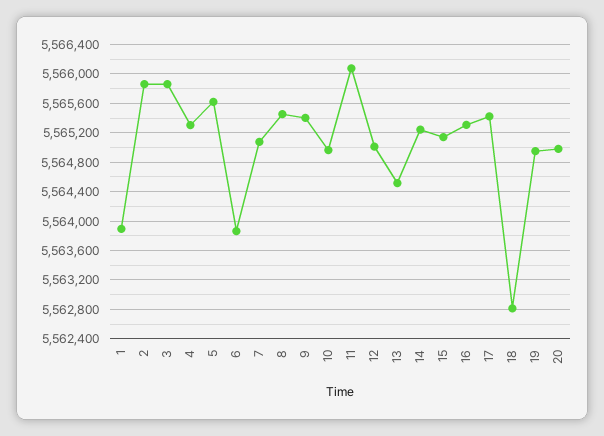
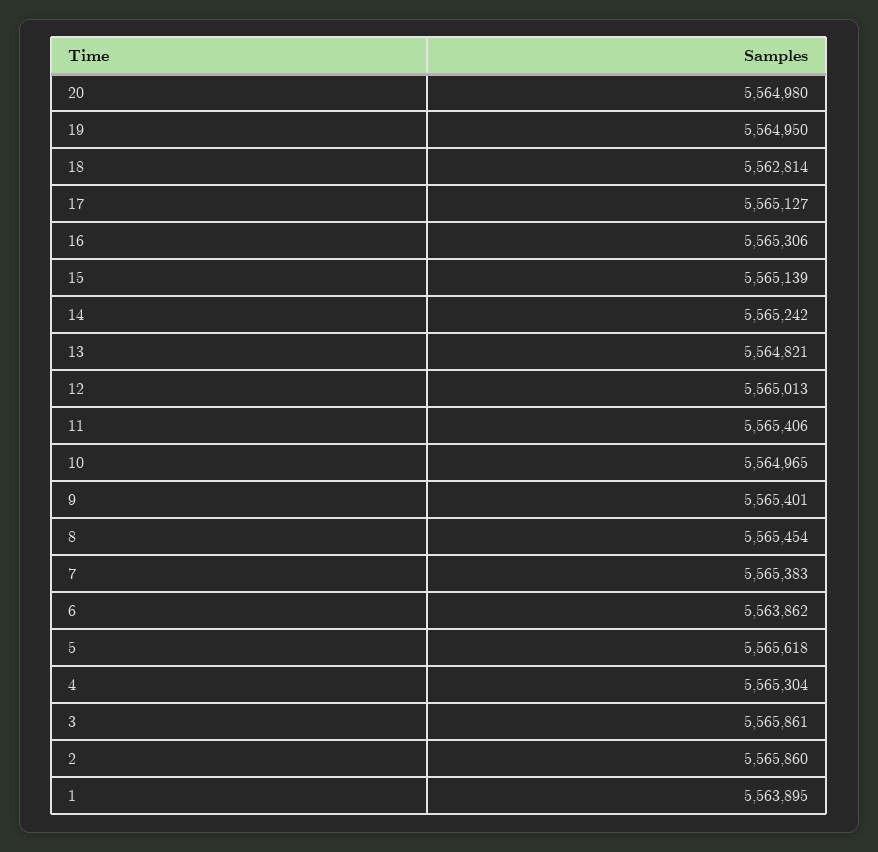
  {
    "1": 5563895,
    "2": 5565860,
    "3": 5565861,
    "4": 5565304,
    "5": 5565618,
    "6": 5563862,
-   "7": 5565100,
+   "7": 5565383,
    "8": 5565454,
    "9": 5565401,
    "10": 5564965,
-   "11": 5566100,
+   "11": 5565406,
    "12": 5565013,
-   "13": 5564500,
+   "13": 5564821,
    "14": 5565242,
    "15": 5565139,
    "16": 5565306,
-   "17": 5565400,
+   "17": 5565127,
    "18": 5562814,
    "19": 5564950,
    "20": 5564980
  }

